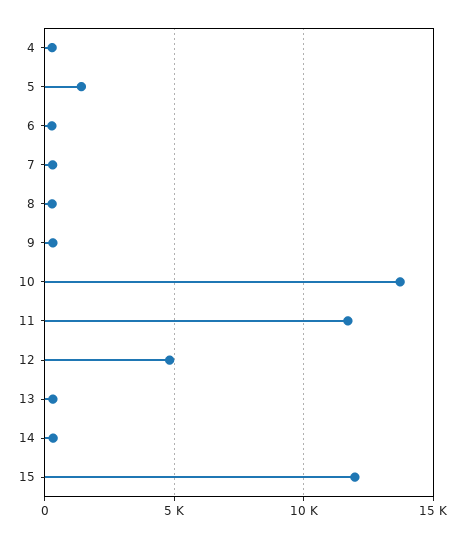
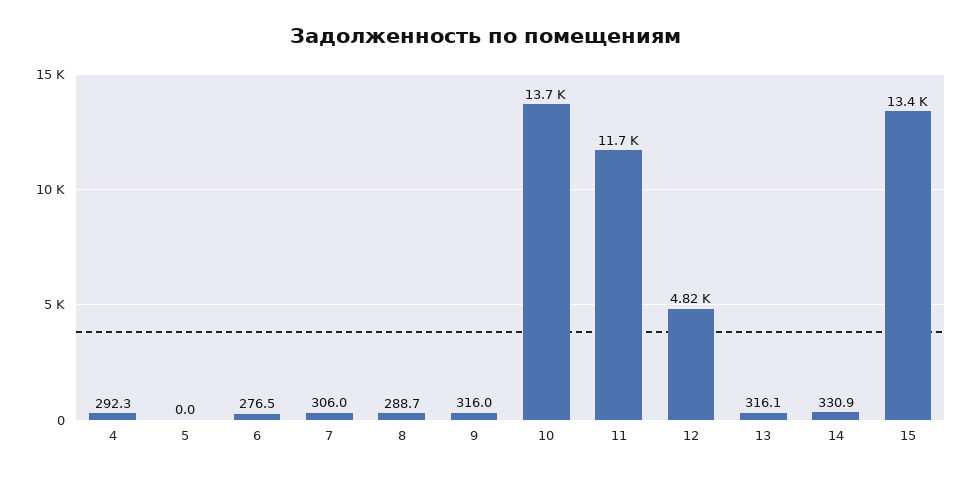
  {
    "4": 292.3,
-   "5": 1500,
+   "5": 0,
    "6": 276.5,
    "7": 306,
    "8": 288.7,
    "9": 316,
    "10": 13700,
    "11": 11700,
    "12": 4820,
    "13": 316.1,
    "14": 330.9,
-   "15": 12000
+   "15": 13400
  }

